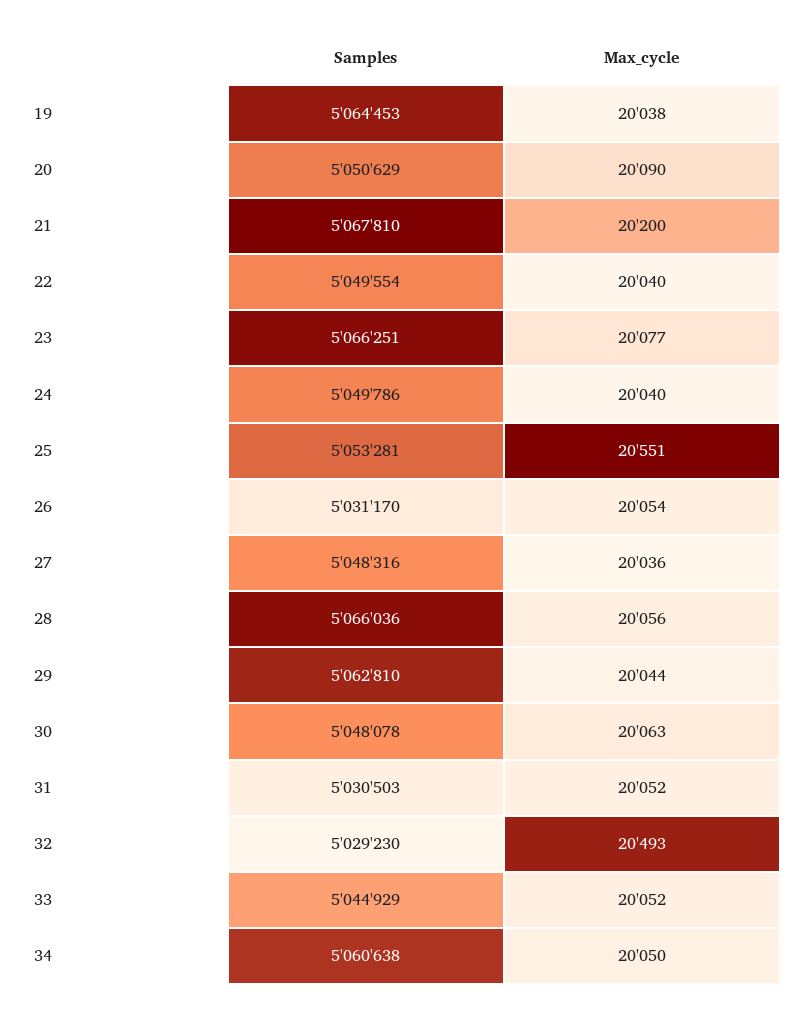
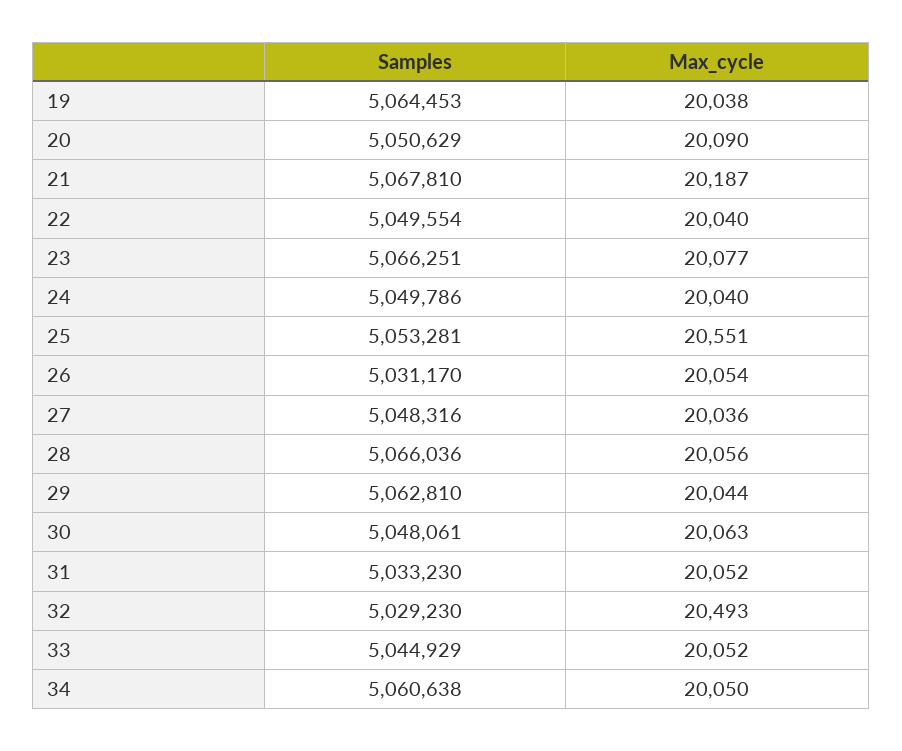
  {
    "Samples": {
      "19": 5064453,
      "20": 5050629,
      "21": 5067810,
      "22": 5049554,
      "23": 5066251,
      "24": 5049786,
      "25": 5053281,
      "26": 5031170,
      "27": 5048316,
      "28": 5066036,
      "29": 5062810,
-     "30": 5048078,
+     "30": 5048061,
-     "31": 5030503,
+     "31": 5033230,
      "32": 5029230,
      "33": 5044929,
      "34": 5060638
    },
    "Max_cycle": {
      "19": 20038,
      "20": 20090,
-     "21": 20200,
+     "21": 20187,
      "22": 20040,
      "23": 20077,
      "24": 20040,
      "25": 20551,
      "26": 20054,
      "27": 20036,
      "28": 20056,
      "29": 20044,
      "30": 20063,
      "31": 20052,
      "32": 20493,
      "33": 20052,
      "34": 20050
    }
  }

